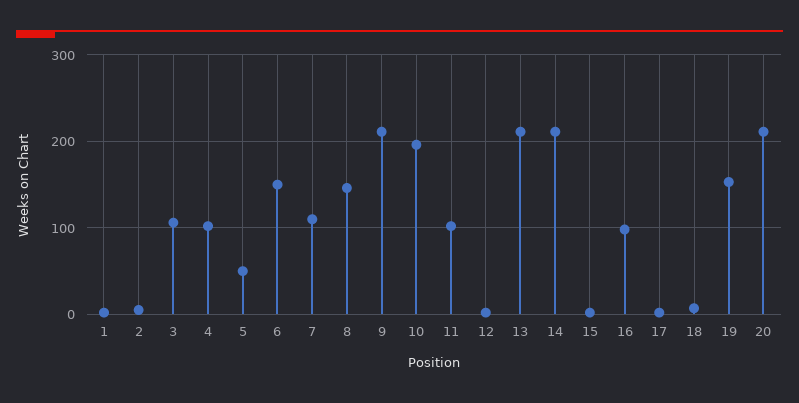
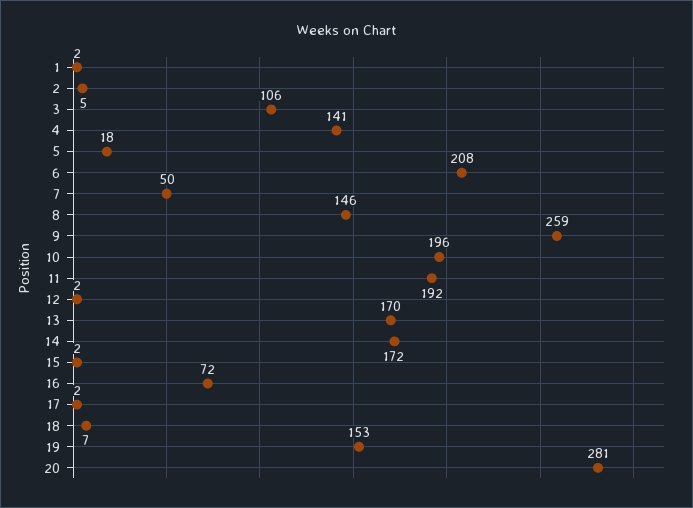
  {
    "1": 2,
    "2": 5,
    "3": 106,
-   "4": 100,
+   "4": 141,
-   "5": 50,
+   "5": 18,
-   "6": 150,
+   "6": 208,
-   "7": 110,
+   "7": 50,
    "8": 146,
-   "9": 210,
+   "9": 259,
    "10": 196,
-   "11": 100,
+   "11": 192,
    "12": 2,
-   "13": 210,
+   "13": 170,
-   "14": 210,
+   "14": 172,
    "15": 2,
-   "16": 100,
+   "16": 72,
    "17": 2,
    "18": 7,
    "19": 153,
-   "20": 210
+   "20": 281
  }

